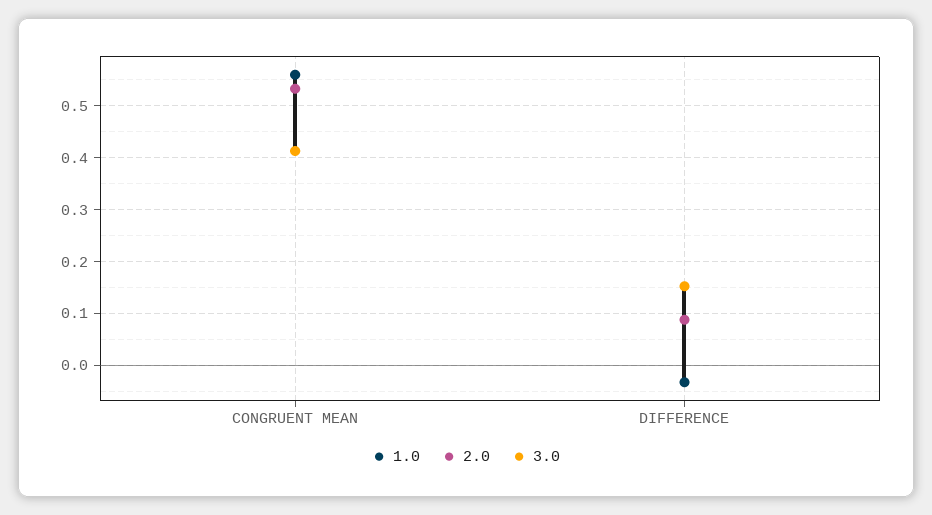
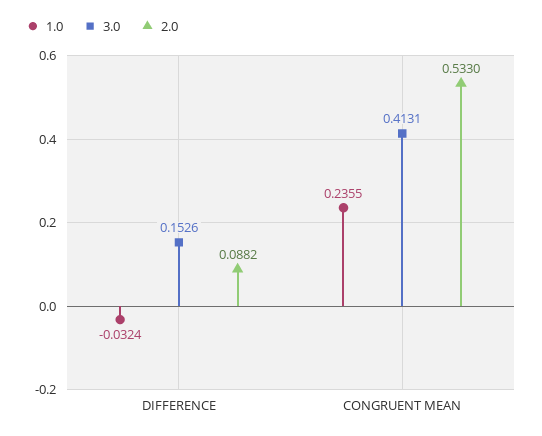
  {
    "1.0": {
-     "CONGRUENT MEAN": 0.56,
+     "CONGRUENT MEAN": 0.2355,
      "DIFFERENCE": -0.0324
    },
    "2.0": {
      "CONGRUENT MEAN": 0.533,
      "DIFFERENCE": 0.0882
    },
    "3.0": {
      "CONGRUENT MEAN": 0.4131,
      "DIFFERENCE": 0.1526
    }
  }

